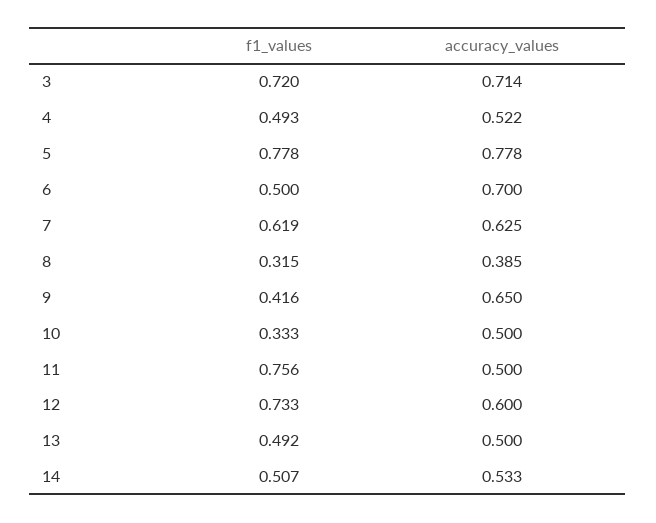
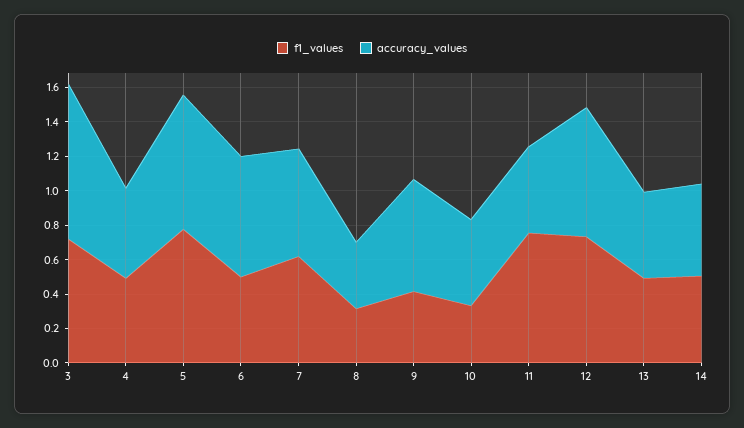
  {
    "f1_values": {
      "3": 0.72,
      "4": 0.493,
      "5": 0.778,
      "6": 0.5,
      "7": 0.619,
      "8": 0.315,
      "9": 0.416,
      "10": 0.333,
      "11": 0.756,
      "12": 0.733,
      "13": 0.492,
      "14": 0.507
    },
    "accuracy_values": {
-     "3": 0.714,
+     "3": 0.9,
      "4": 0.522,
      "5": 0.778,
      "6": 0.7,
      "7": 0.625,
      "8": 0.385,
      "9": 0.65,
      "10": 0.5,
      "11": 0.5,
-     "12": 0.6,
+     "12": 0.75,
      "13": 0.5,
      "14": 0.533
    }
  }

